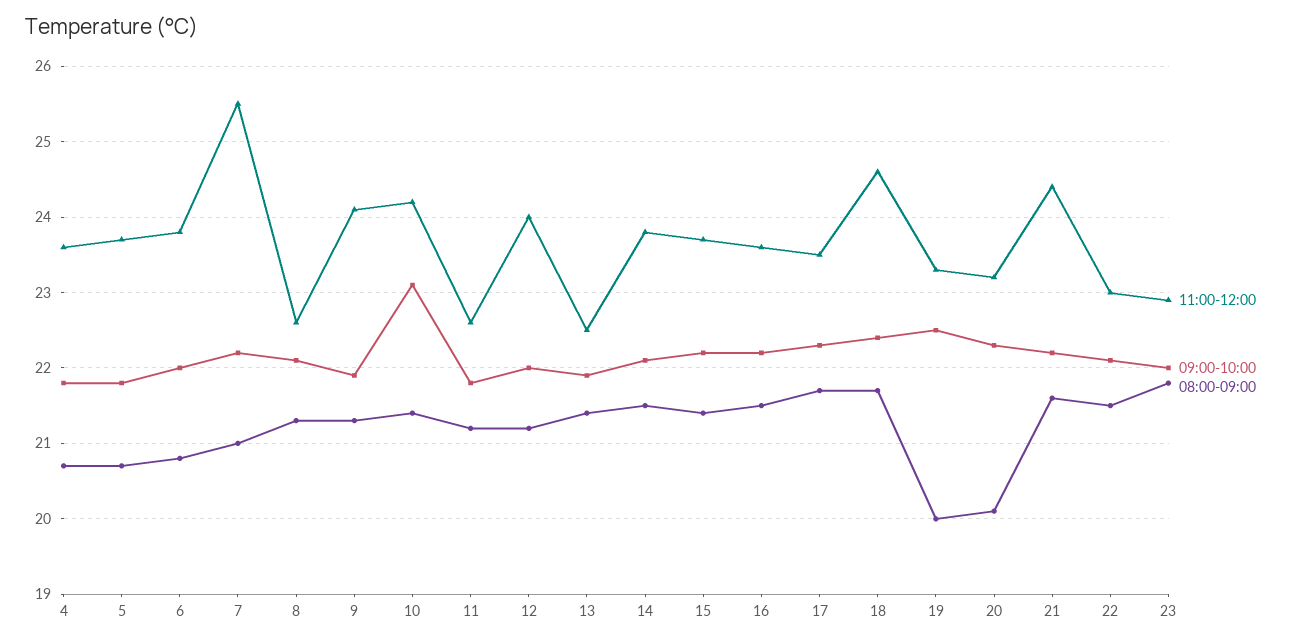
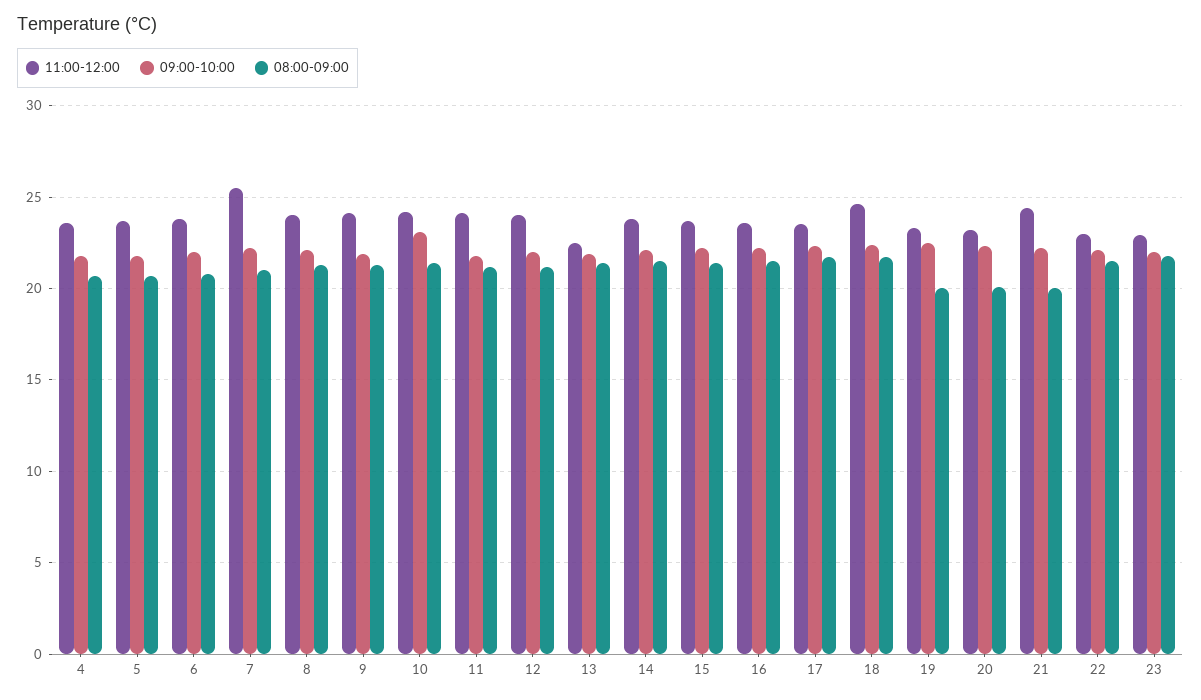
  {
    "11:00-12:00": {
      "4": 23.6,
      "5": 23.7,
      "6": 23.8,
      "7": 25.5,
-     "8": 22.6,
+     "8": 24,
      "9": 24.1,
      "10": 24.2,
-     "11": 22.6,
+     "11": 24,
      "12": 24,
      "13": 22.5,
      "14": 23.8,
      "15": 23.7,
      "16": 23.6,
      "17": 23.5,
      "18": 24.6,
      "19": 23.3,
      "20": 23.2,
      "21": 24.4,
      "22": 23,
      "23": 22.9
    },
    "09:00-10:00": {
      "4": 21.8,
      "5": 21.8,
      "6": 22,
      "7": 22.2,
      "8": 22.1,
      "9": 21.9,
      "10": 23.1,
      "11": 21.8,
      "12": 22,
      "13": 21.9,
      "14": 22.1,
      "15": 22.2,
      "16": 22.2,
      "17": 22.3,
      "18": 22.4,
      "19": 22.5,
      "20": 22.3,
      "21": 22.2,
      "22": 22.1,
      "23": 22
    },
    "08:00-09:00": {
      "4": 20.7,
      "5": 20.7,
      "6": 20.8,
      "7": 21,
      "8": 21.3,
      "9": 21.3,
      "10": 21.4,
      "11": 21.2,
      "12": 21.2,
      "13": 21.4,
      "14": 21.5,
      "15": 21.4,
      "16": 21.5,
      "17": 21.7,
      "18": 21.7,
      "19": 20,
      "20": 20.1,
-     "21": 21.6,
+     "21": 20,
      "22": 21.5,
      "23": 21.8
    }
  }

